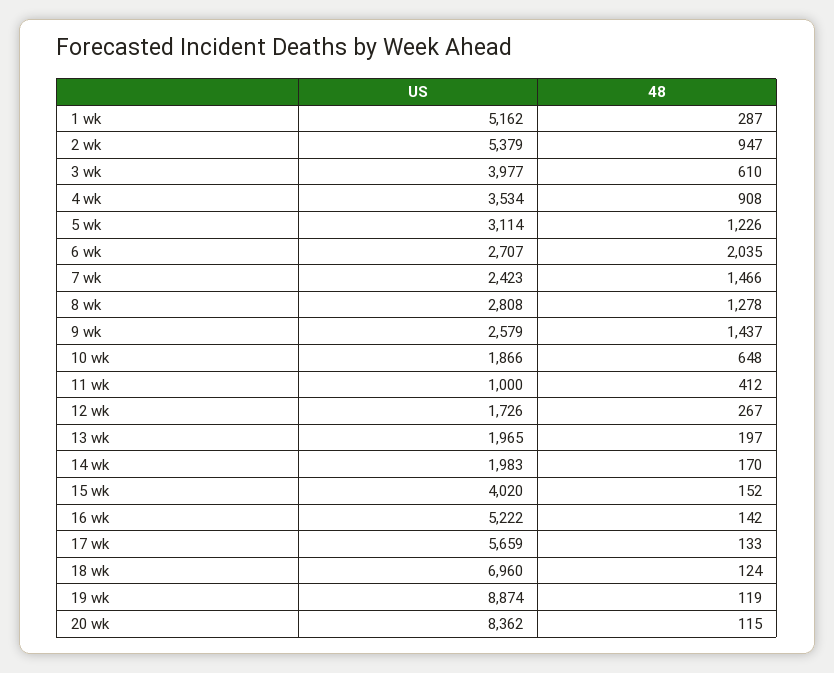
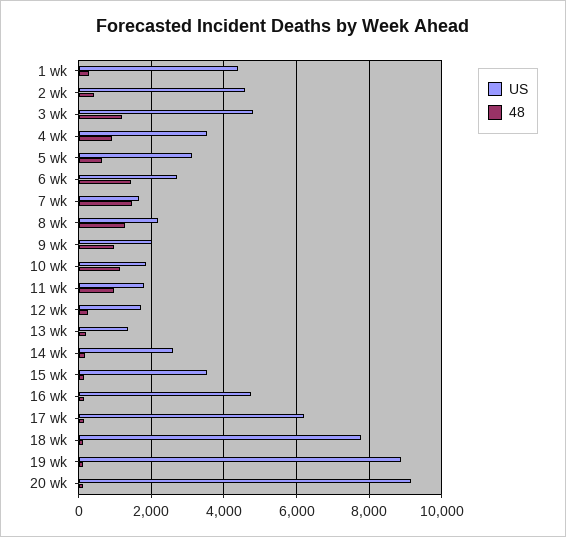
  {
    "US": {
-     "1 wk": 5162,
+     "1 wk": 4400,
-     "2 wk": 5379,
+     "2 wk": 4600,
-     "3 wk": 3977,
+     "3 wk": 4800,
      "4 wk": 3534,
      "5 wk": 3114,
      "6 wk": 2707,
-     "7 wk": 2423,
+     "7 wk": 1600,
-     "8 wk": 2808,
+     "8 wk": 2200,
-     "9 wk": 2579,
+     "9 wk": 2000,
      "10 wk": 1866,
-     "11 wk": 1000,
+     "11 wk": 1800,
      "12 wk": 1726,
-     "13 wk": 1965,
+     "13 wk": 1400,
-     "14 wk": 1983,
+     "14 wk": 2600,
-     "15 wk": 4020,
+     "15 wk": 3600,
-     "16 wk": 5222,
+     "16 wk": 4800,
-     "17 wk": 5659,
+     "17 wk": 6200,
-     "18 wk": 6960,
+     "18 wk": 7800,
      "19 wk": 8874,
-     "20 wk": 8362
+     "20 wk": 9200
    },
    "48": {
      "1 wk": 287,
-     "2 wk": 947,
+     "2 wk": 400,
-     "3 wk": 610,
+     "3 wk": 1200,
      "4 wk": 908,
-     "5 wk": 1226,
+     "5 wk": 600,
-     "6 wk": 2035,
+     "6 wk": 1400,
      "7 wk": 1466,
      "8 wk": 1278,
-     "9 wk": 1437,
+     "9 wk": 1000,
-     "10 wk": 648,
+     "10 wk": 1200,
-     "11 wk": 412,
+     "11 wk": 1000,
      "12 wk": 267,
      "13 wk": 197,
      "14 wk": 170,
      "15 wk": 152,
      "16 wk": 142,
      "17 wk": 133,
      "18 wk": 124,
      "19 wk": 119,
      "20 wk": 115
    }
  }

